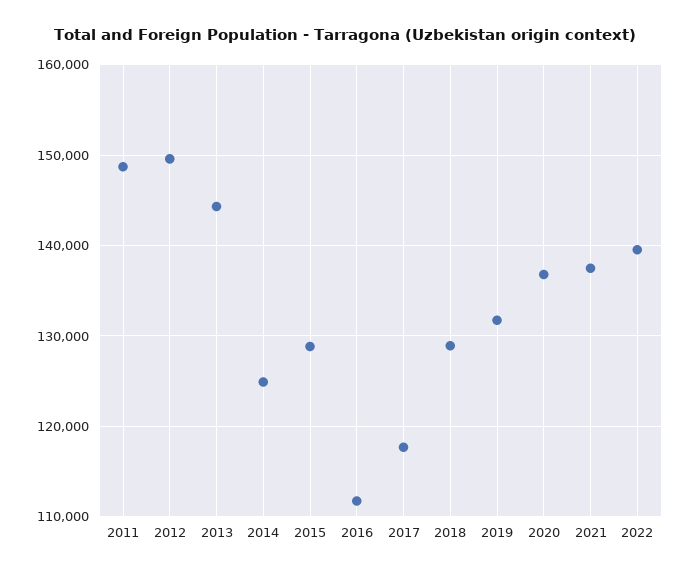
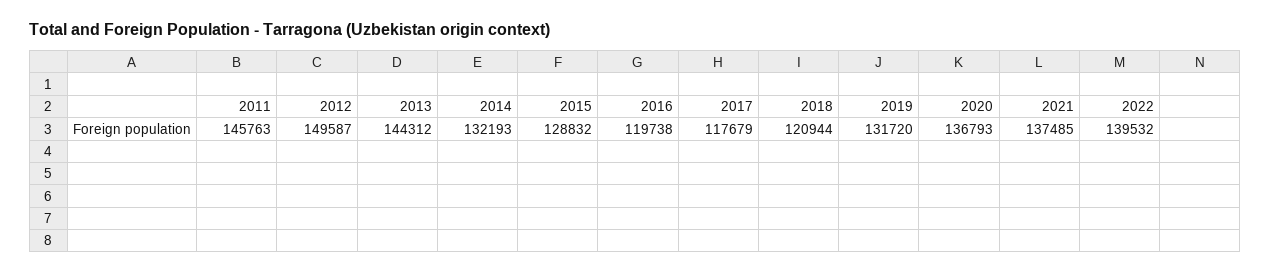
  {
-   "2011": 149000,
+   "2011": 145763,
    "2012": 149587,
    "2013": 144312,
-   "2014": 125000,
+   "2014": 132193,
    "2015": 128832,
-   "2016": 112000,
+   "2016": 119738,
    "2017": 117679,
-   "2018": 129000,
+   "2018": 120944,
    "2019": 131720,
    "2020": 136793,
    "2021": 137485,
    "2022": 139532
  }

